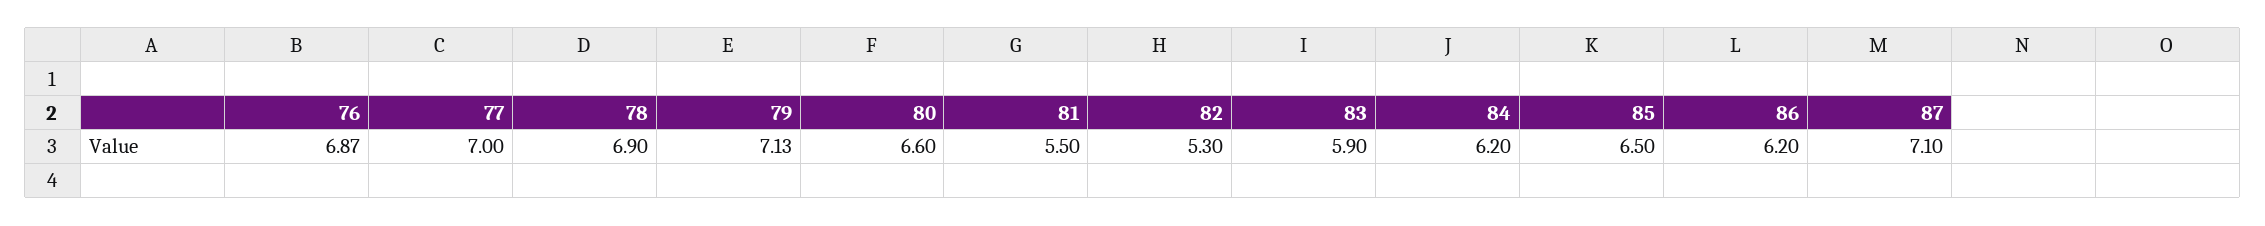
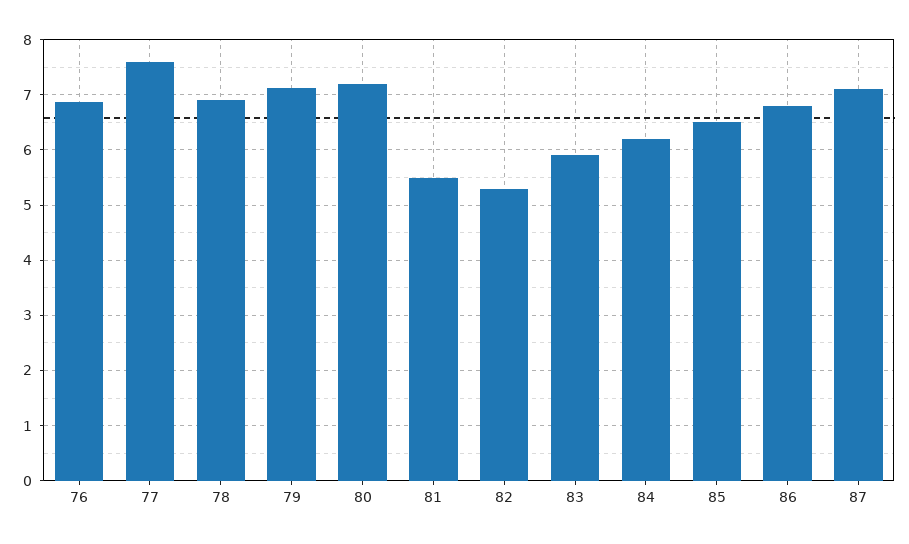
  {
    "76": 6.87,
-   "77": 7,
+   "77": 7.6,
    "78": 6.9,
    "79": 7.13,
-   "80": 6.6,
+   "80": 7.2,
    "81": 5.5,
    "82": 5.3,
    "83": 5.9,
    "84": 6.2,
    "85": 6.5,
-   "86": 6.2,
+   "86": 6.8,
    "87": 7.1
  }

